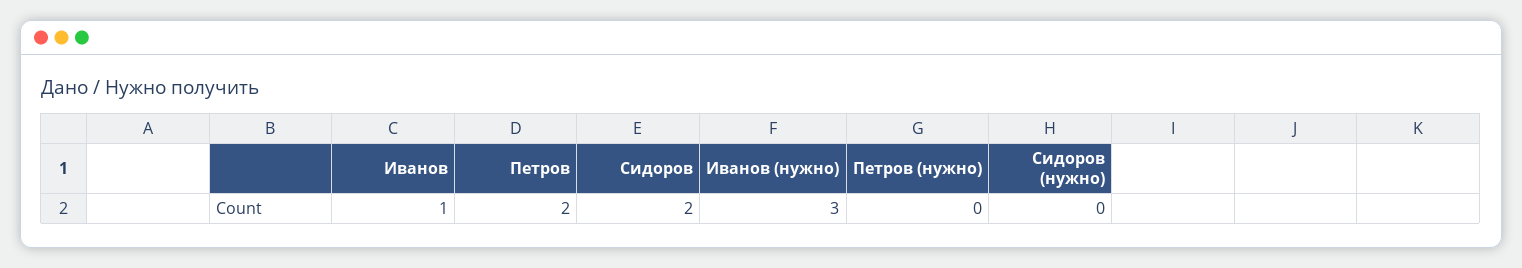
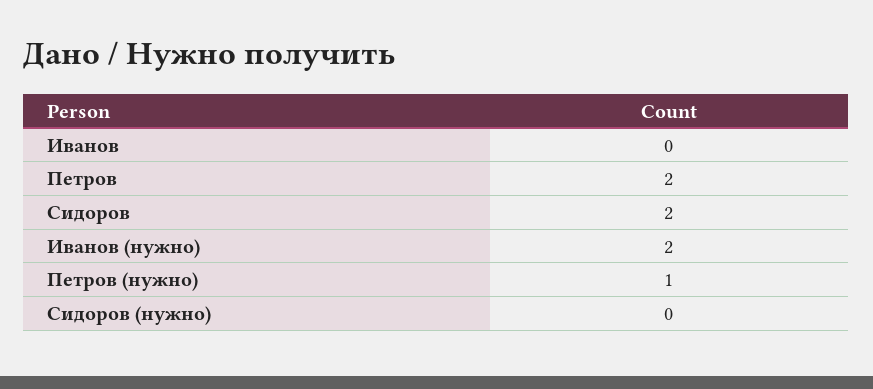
  {
-   "Иванов": 1,
+   "Иванов": 0,
    "Петров": 2,
    "Сидоров": 2,
-   "Иванов (нужно)": 3,
+   "Иванов (нужно)": 2,
-   "Петров (нужно)": 0,
+   "Петров (нужно)": 1,
    "Сидоров (нужно)": 0
  }

